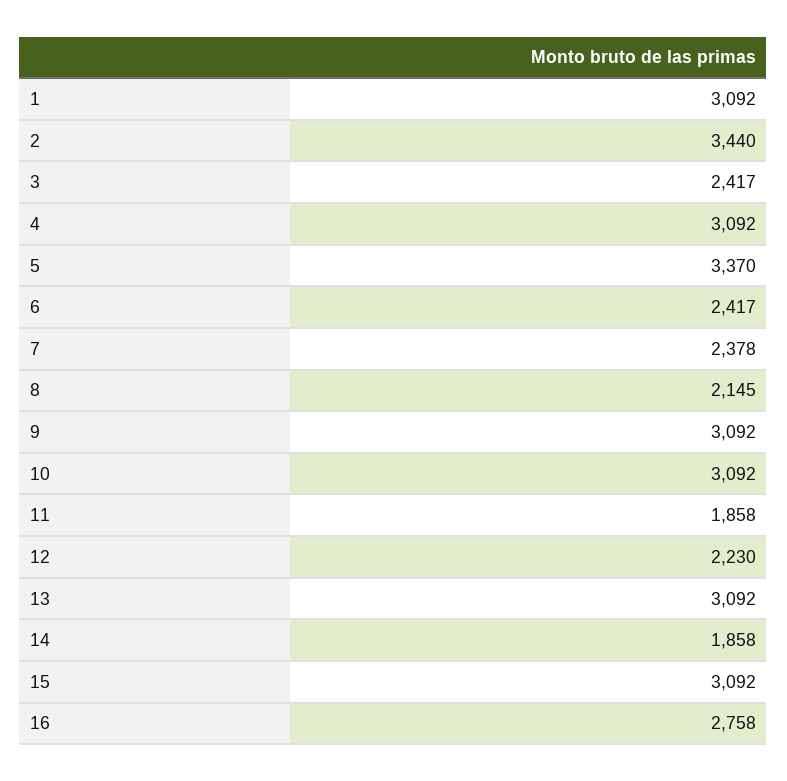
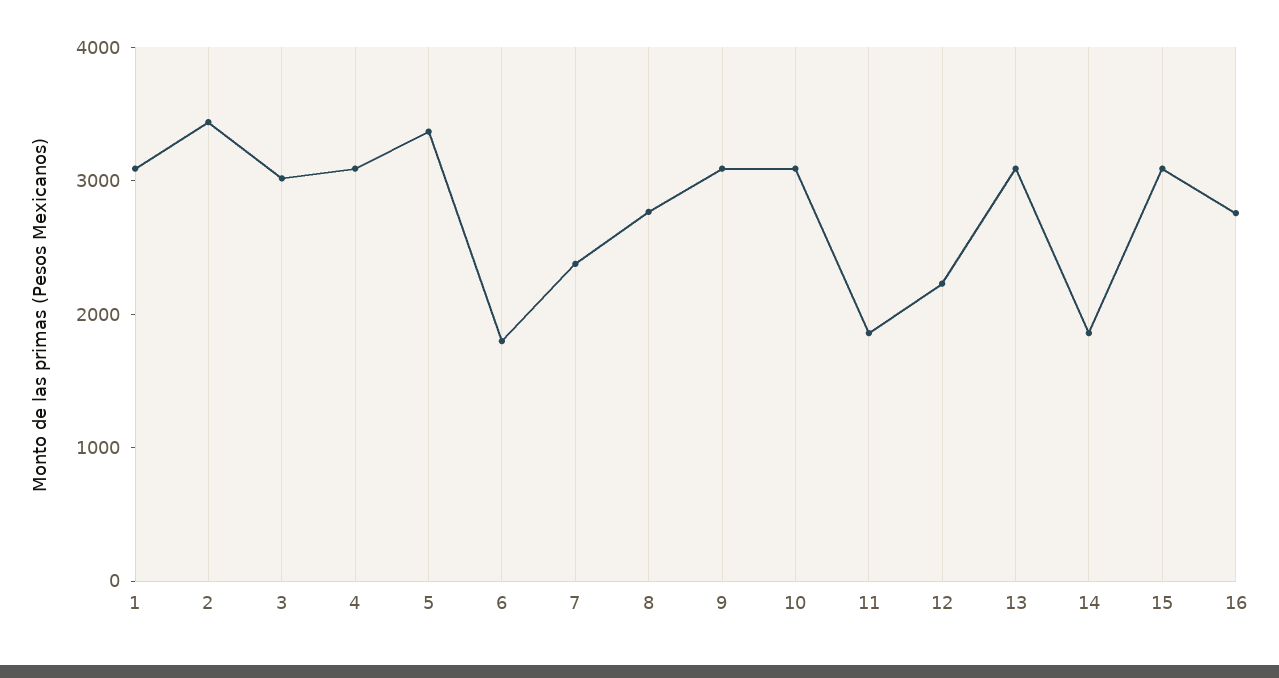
  {
    "1": 3092,
    "2": 3440,
-   "3": 2417,
+   "3": 3000,
    "4": 3092,
    "5": 3370,
-   "6": 2417,
+   "6": 1800,
    "7": 2378,
-   "8": 2145,
+   "8": 2800,
    "9": 3092,
    "10": 3092,
    "11": 1858,
    "12": 2230,
    "13": 3092,
    "14": 1858,
    "15": 3092,
    "16": 2758
  }

